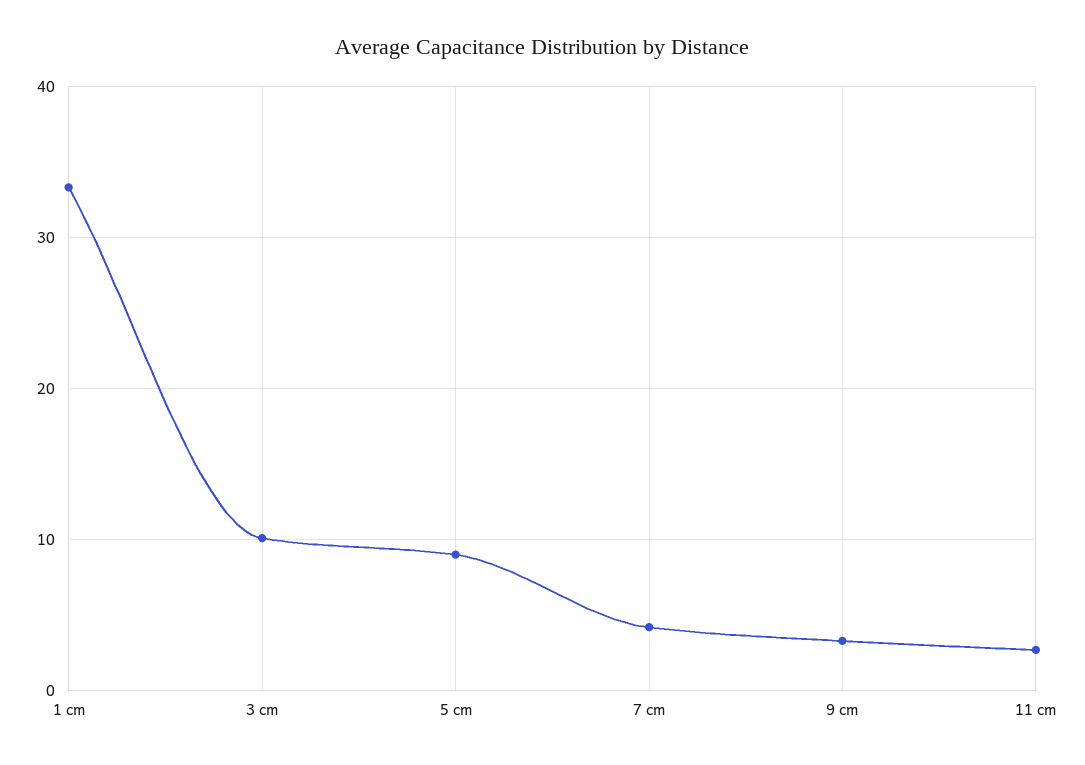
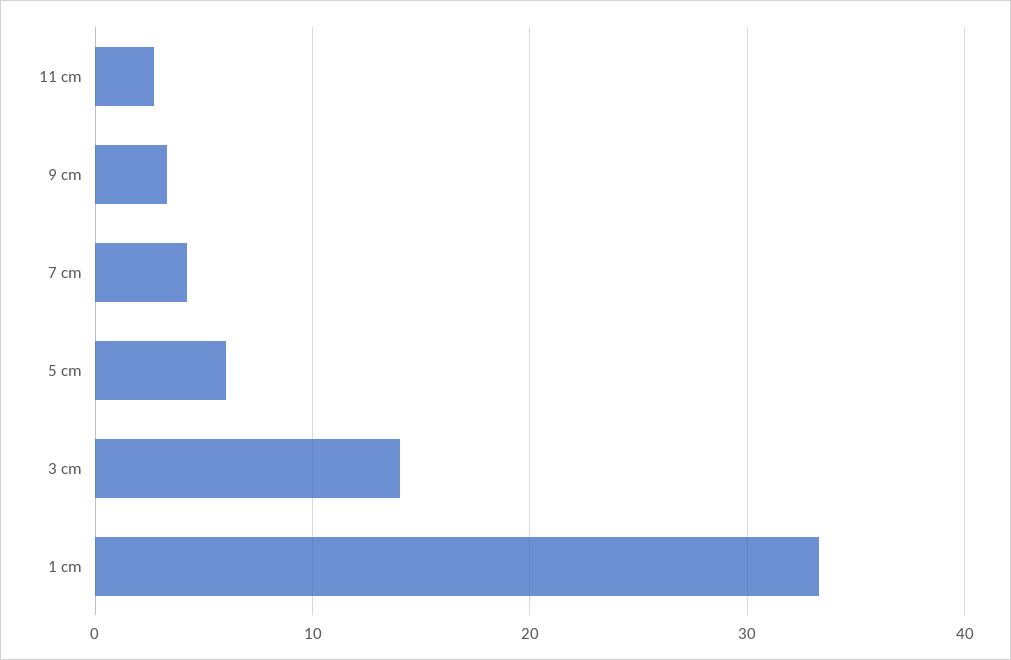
  {
    "1 cm": 33,
-   "3 cm": 10,
+   "3 cm": 14,
-   "5 cm": 9,
+   "5 cm": 6,
    "7 cm": 4,
    "9 cm": 3,
    "11 cm": 3
  }

